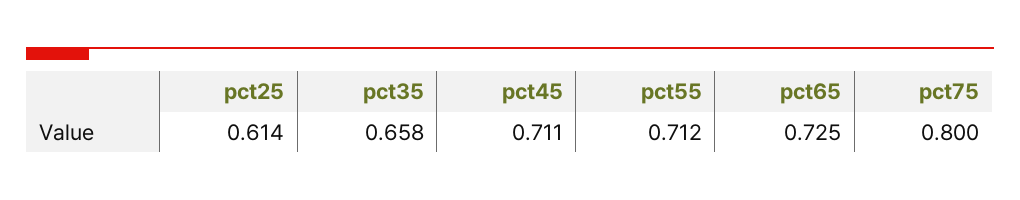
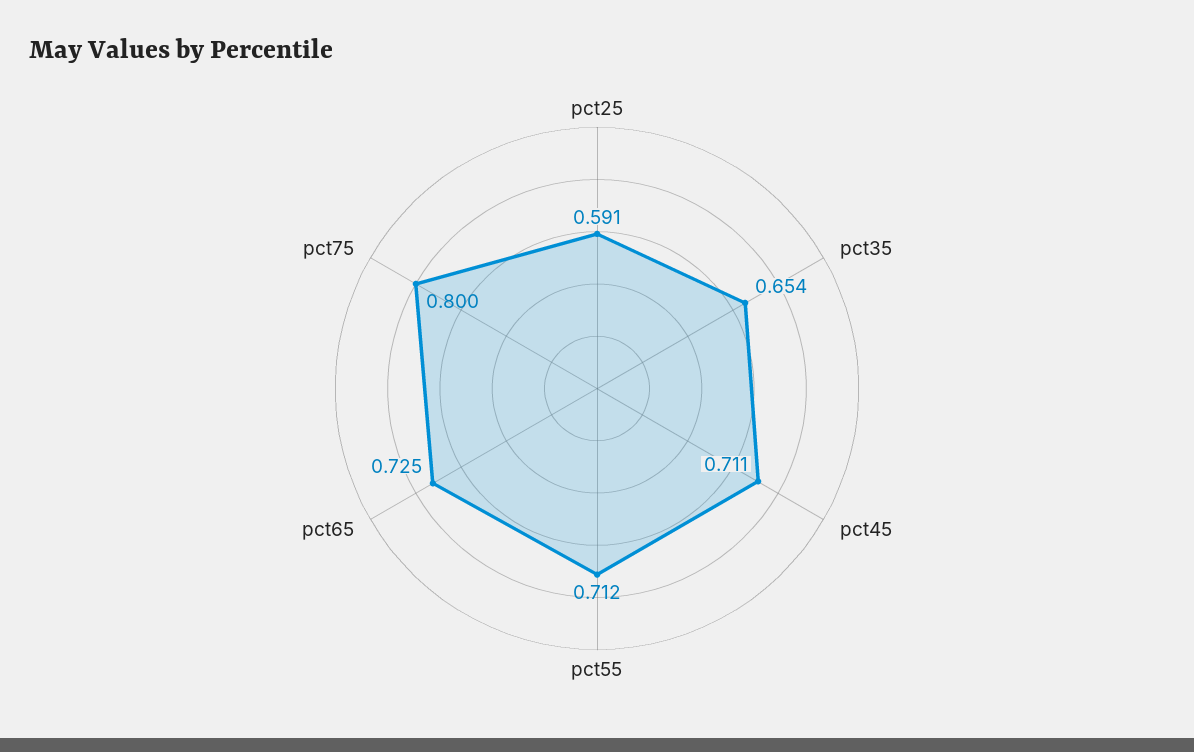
  {
-   "pct25": 0.614,
+   "pct25": 0.591,
-   "pct35": 0.658,
+   "pct35": 0.654,
    "pct45": 0.711,
    "pct55": 0.712,
    "pct65": 0.725,
    "pct75": 0.8
  }

